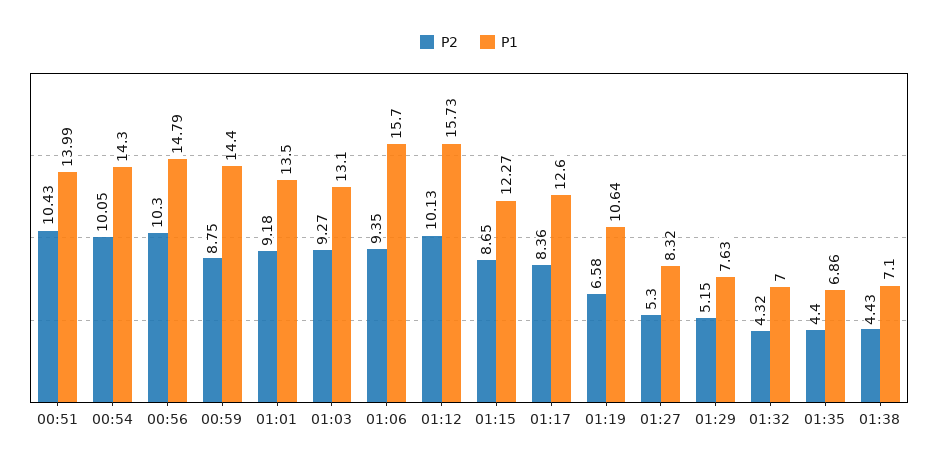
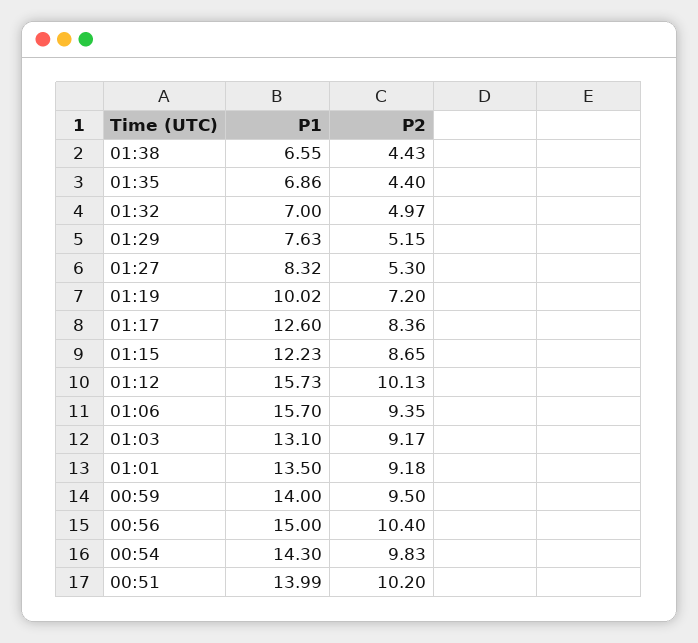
  {
    "P2": {
-     "00:51": 10.43,
+     "00:51": 10.2,
-     "00:54": 10.05,
+     "00:54": 9.83,
-     "00:56": 10.3,
+     "00:56": 10.4,
-     "00:59": 8.75,
+     "00:59": 9.5,
      "01:01": 9.18,
-     "01:03": 9.27,
+     "01:03": 9.17,
      "01:06": 9.35,
      "01:12": 10.13,
      "01:15": 8.65,
      "01:17": 8.36,
-     "01:19": 6.58,
+     "01:19": 7.2,
      "01:27": 5.3,
      "01:29": 5.15,
-     "01:32": 4.32,
+     "01:32": 4.97,
      "01:35": 4.4,
      "01:38": 4.43
    },
    "P1": {
      "00:51": 13.99,
      "00:54": 14.3,
-     "00:56": 14.79,
+     "00:56": 15,
-     "00:59": 14.4,
+     "00:59": 14,
      "01:01": 13.5,
      "01:03": 13.1,
      "01:06": 15.7,
      "01:12": 15.73,
-     "01:15": 12.27,
+     "01:15": 12.23,
      "01:17": 12.6,
-     "01:19": 10.64,
+     "01:19": 10.02,
      "01:27": 8.32,
      "01:29": 7.63,
      "01:32": 7,
      "01:35": 6.86,
-     "01:38": 7.1
+     "01:38": 6.55
    }
  }

